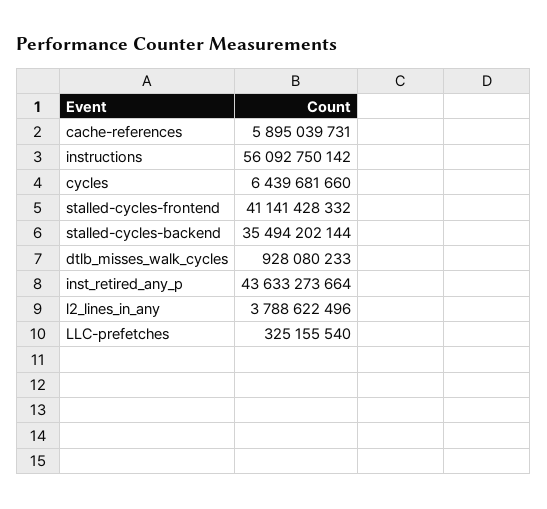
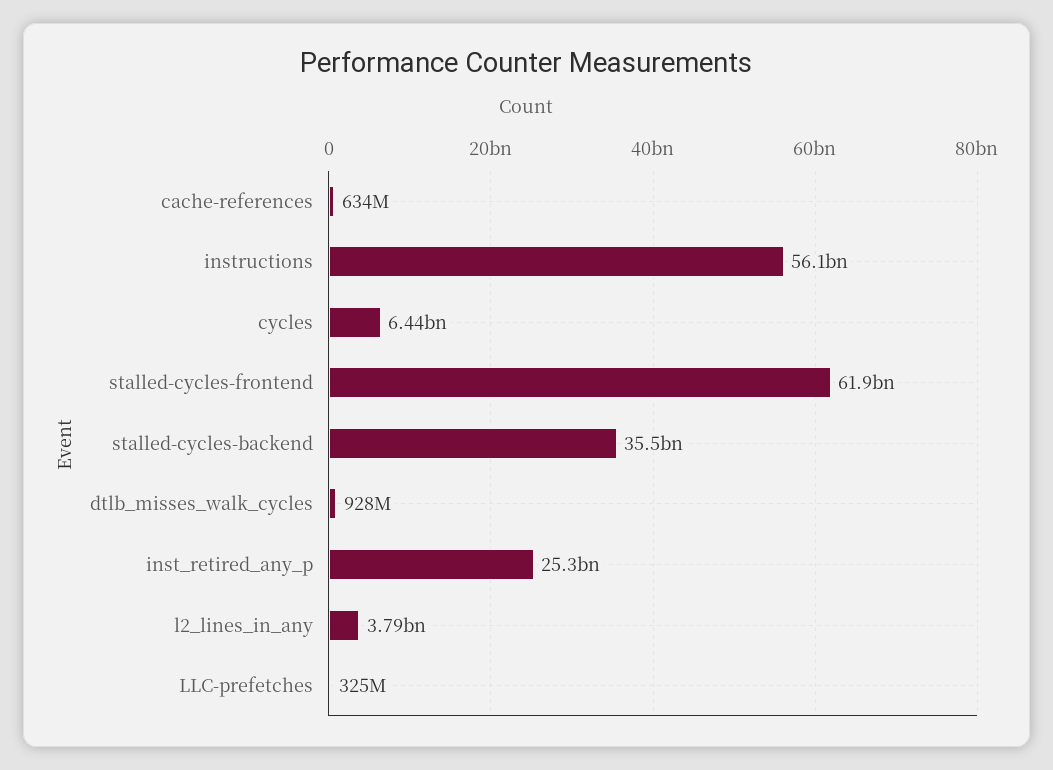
  {
-   "cache-references": 5895039731,
+   "cache-references": 634000000,
    "instructions": 56092750142,
    "cycles": 6439681660,
-   "stalled-cycles-frontend": 41141428332,
+   "stalled-cycles-frontend": 61900000000,
    "stalled-cycles-backend": 35494202144,
    "dtlb_misses_walk_cycles": 928080233,
-   "inst_retired_any_p": 43633273664,
+   "inst_retired_any_p": 25300000000,
    "l2_lines_in_any": 3788622496,
    "LLC-prefetches": 325155540
  }

